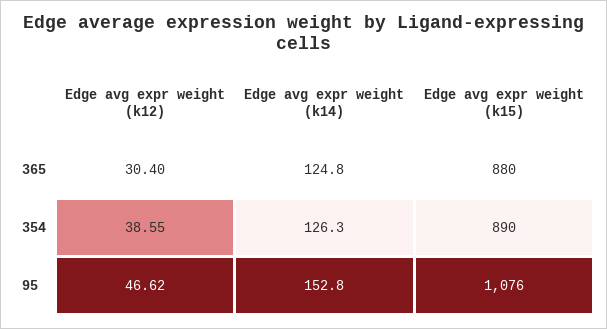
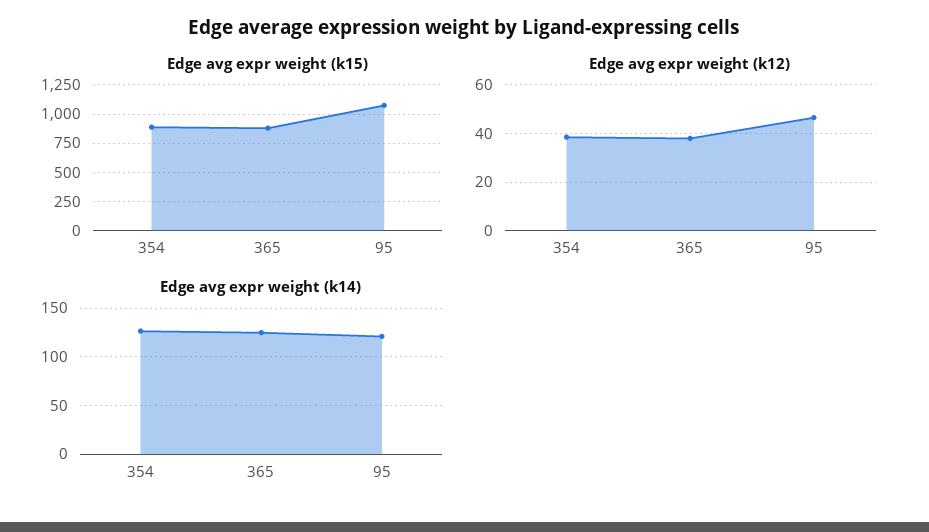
  {
    "Edge avg expr weight (k12)": {
-     "365": 30.4,
+     "365": 37.5,
      "354": 38.55,
      "95": 46.62
    },
    "Edge avg expr weight (k14)": {
      "365": 124.8,
      "354": 126.3,
-     "95": 152.8
+     "95": 120
    },
    "Edge avg expr weight (k15)": {
      "365": 880,
      "354": 890,
      "95": 1076
    }
  }

